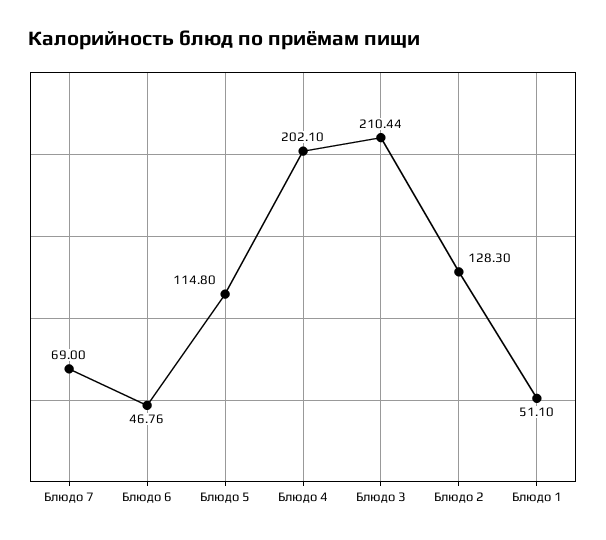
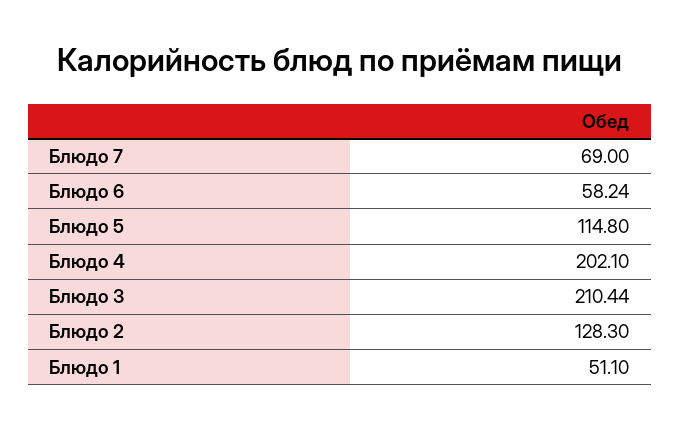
  {
    "Блюдо 7": 69,
-   "Блюдо 6": 46.76,
+   "Блюдо 6": 58.24,
    "Блюдо 5": 114.8,
    "Блюдо 4": 202.1,
    "Блюдо 3": 210.44,
    "Блюдо 2": 128.3,
    "Блюдо 1": 51.1
  }

